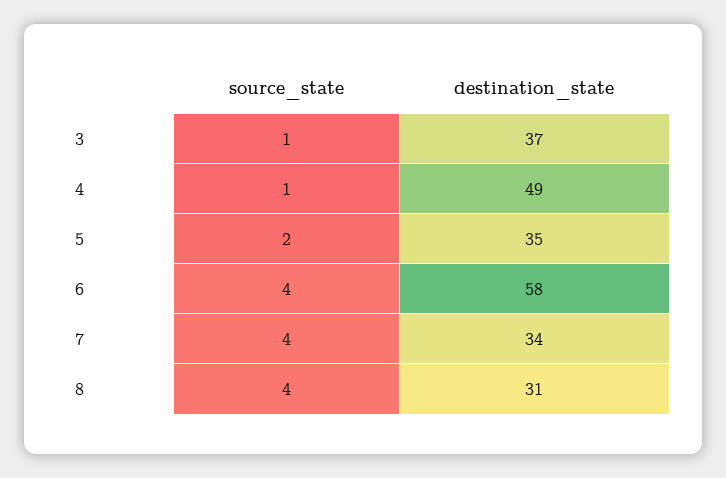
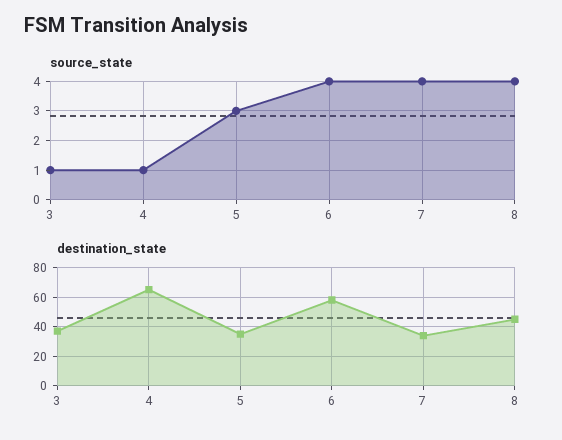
  {
    "source_state": {
      "3": 1,
      "4": 1,
-     "5": 2,
+     "5": 3,
      "6": 4,
      "7": 4,
      "8": 4
    },
    "destination_state": {
      "3": 37,
-     "4": 49,
+     "4": 65,
      "5": 35,
      "6": 58,
      "7": 34,
-     "8": 31
+     "8": 45
    }
  }

